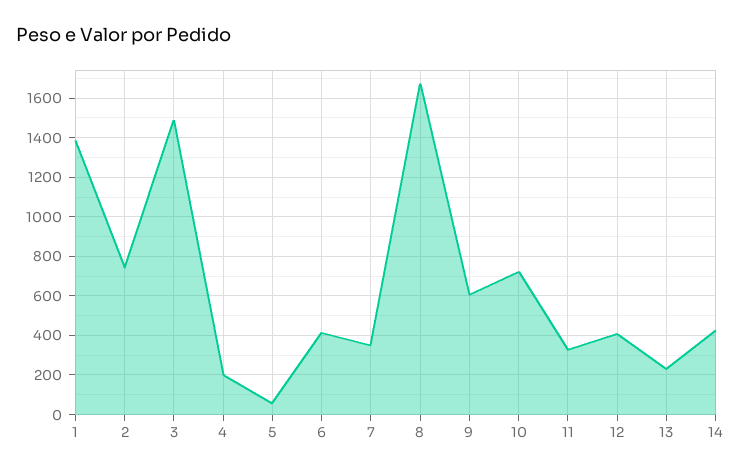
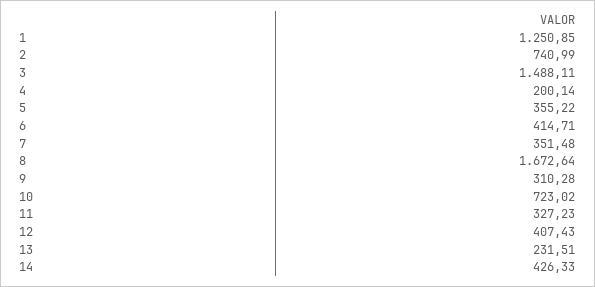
  {
-   "1": 1400,
+   "1": 1250.85,
    "2": 740.99,
    "3": 1488.11,
    "4": 200.14,
-   "5": 50,
+   "5": 355.22,
    "6": 414.71,
    "7": 351.48,
    "8": 1672.64,
-   "9": 600,
+   "9": 310.28,
    "10": 723.02,
    "11": 327.23,
    "12": 407.43,
    "13": 231.51,
    "14": 426.33
  }

